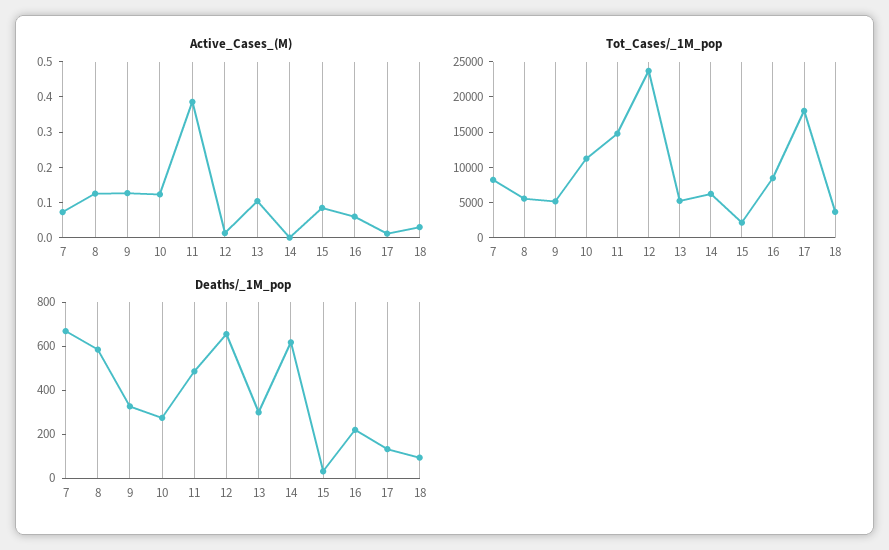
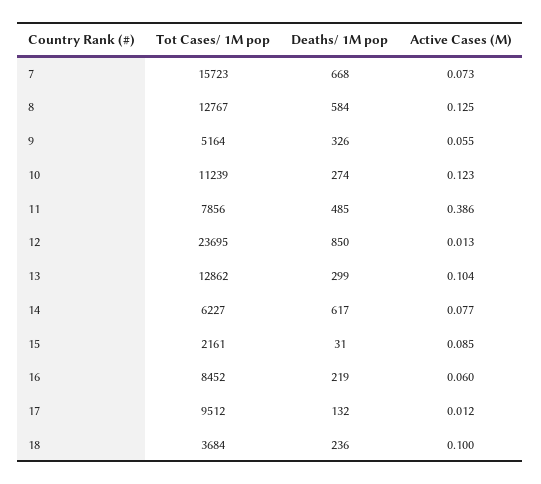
  {
    "Active_Cases_(M)": {
      "7": 0.073,
      "8": 0.125,
-     "9": 0.125,
+     "9": 0.055,
      "10": 0.123,
      "11": 0.386,
      "12": 0.013,
      "13": 0.104,
-     "14": 0,
+     "14": 0.077,
      "15": 0.085,
      "16": 0.06,
      "17": 0.012,
-     "18": 0.025
+     "18": 0.1
    },
    "Tot_Cases/_1M_pop": {
-     "7": 7500,
+     "7": 15723,
-     "8": 5000,
+     "8": 12767,
      "9": 5164,
      "10": 11239,
-     "11": 15000,
+     "11": 7856,
      "12": 23695,
-     "13": 5000,
+     "13": 12862,
      "14": 6227,
      "15": 2161,
      "16": 8452,
-     "17": 17500,
+     "17": 9512,
      "18": 3684
    },
    "Deaths/_1M_pop": {
      "7": 668,
      "8": 584,
      "9": 326,
      "10": 274,
      "11": 485,
-     "12": 650,
+     "12": 850,
      "13": 299,
      "14": 617,
      "15": 31,
      "16": 219,
      "17": 132,
-     "18": 100
+     "18": 236
    }
  }

